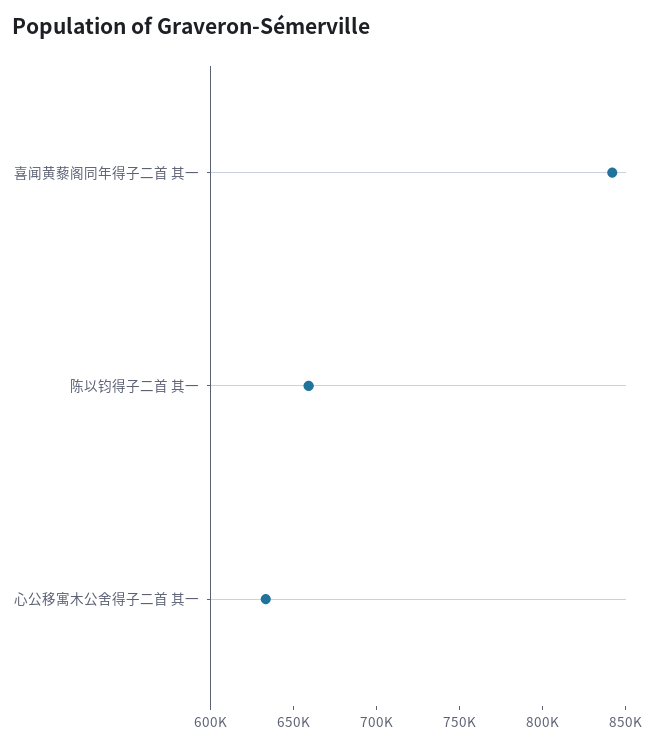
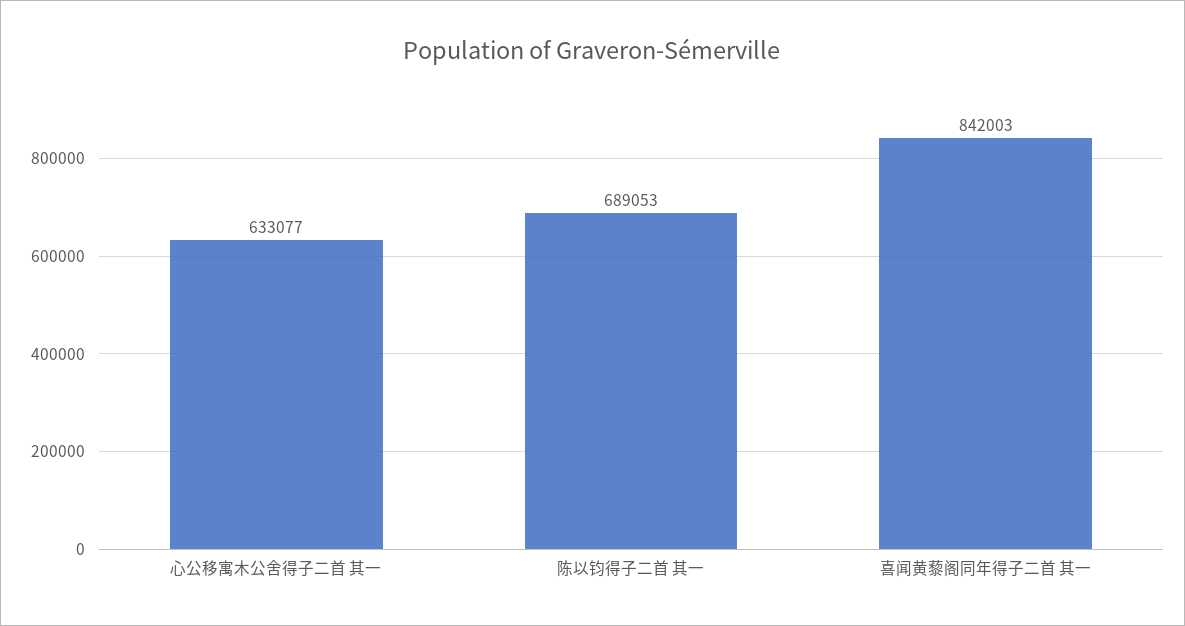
  {
    "喜闻黄藜阁同年得子二首 其一": 842003,
-   "陈以钧得子二首 其一": 660000,
+   "陈以钧得子二首 其一": 689053,
    "心公移寓木公舍得子二首 其一": 633077
  }

